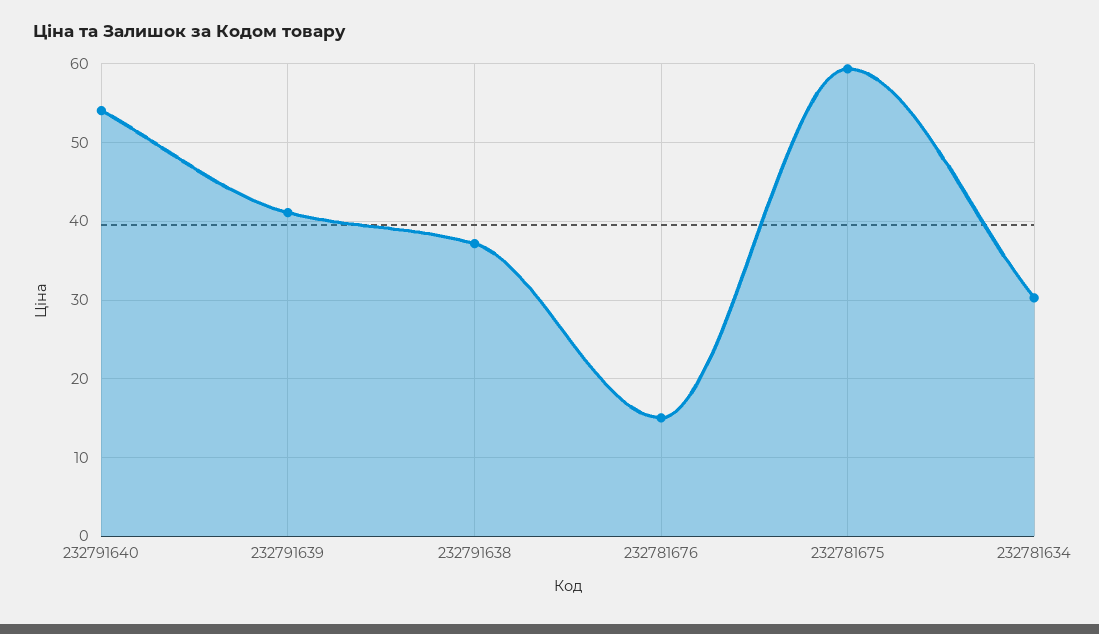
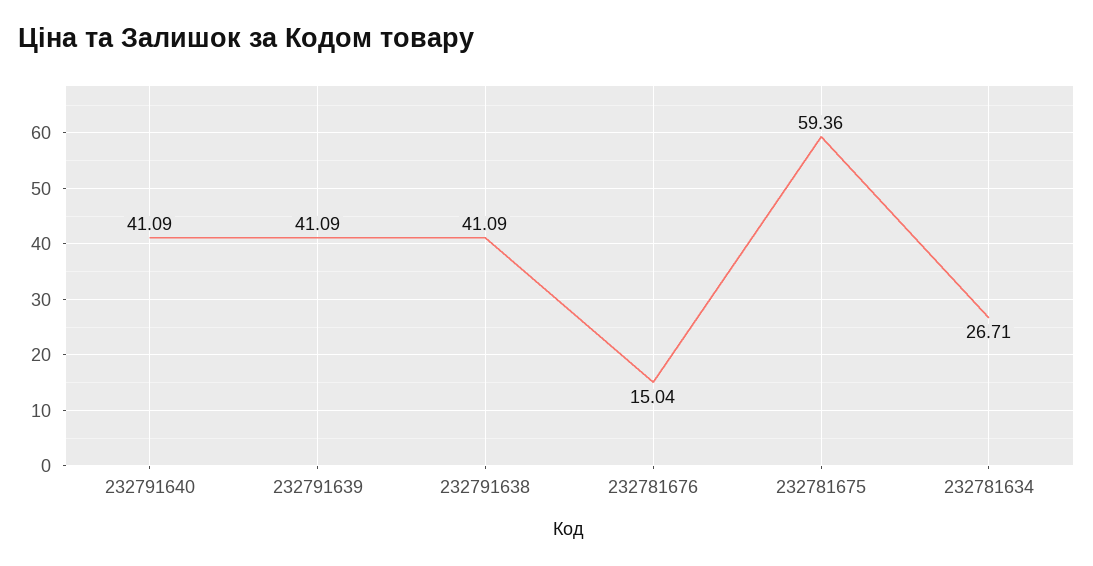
  {
-   "232791640": 54,
+   "232791640": 41.09,
    "232791639": 41.09,
-   "232791638": 37,
+   "232791638": 41.09,
    "232781676": 15.04,
    "232781675": 59.36,
-   "232781634": 30
+   "232781634": 26.71
  }

